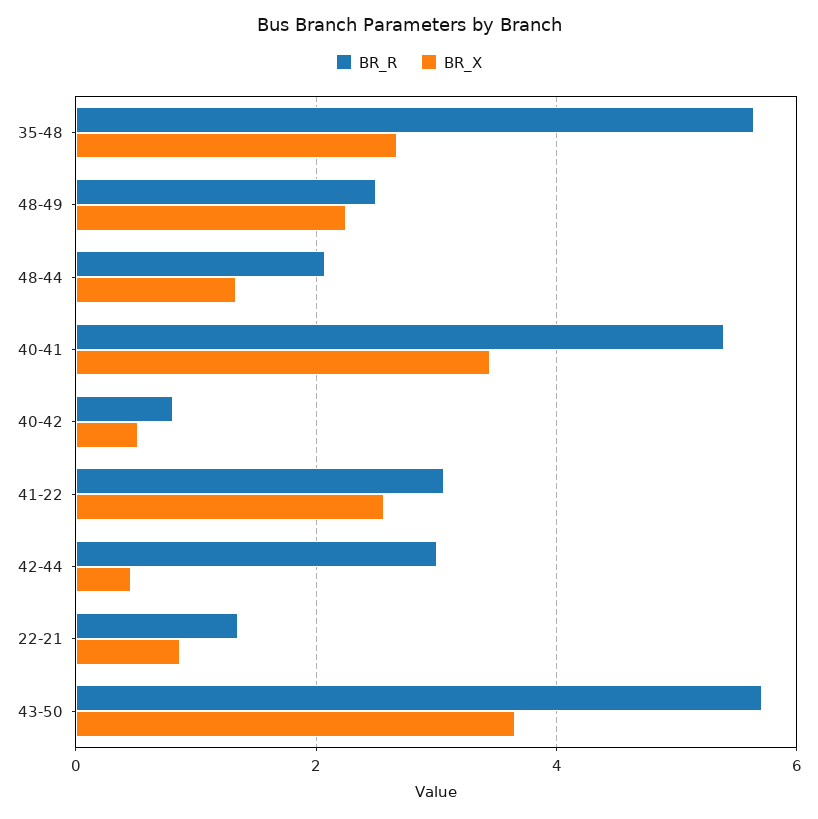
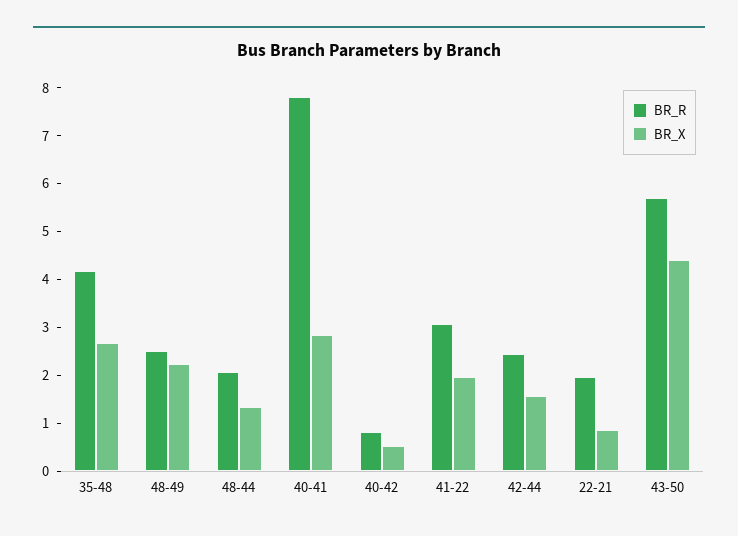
  {
    "BR_R": {
-     "35-48": 5.6,
+     "35-48": 4.2,
      "48-49": 2.6,
      "48-44": 2,
-     "40-41": 5.4,
+     "40-41": 7.8,
      "40-42": 0.8,
      "41-22": 3,
-     "42-44": 3,
+     "42-44": 2.4,
-     "22-21": 1.4,
+     "22-21": 2,
      "43-50": 5.8
    },
    "BR_X": {
      "35-48": 2.6,
      "48-49": 2.2,
      "48-44": 1.4,
-     "40-41": 3.4,
+     "40-41": 2.8,
      "40-42": 0.6,
-     "41-22": 2.6,
+     "41-22": 2,
-     "42-44": 0.4,
+     "42-44": 1.6,
      "22-21": 0.8,
-     "43-50": 3.6
+     "43-50": 4.4
    }
  }

